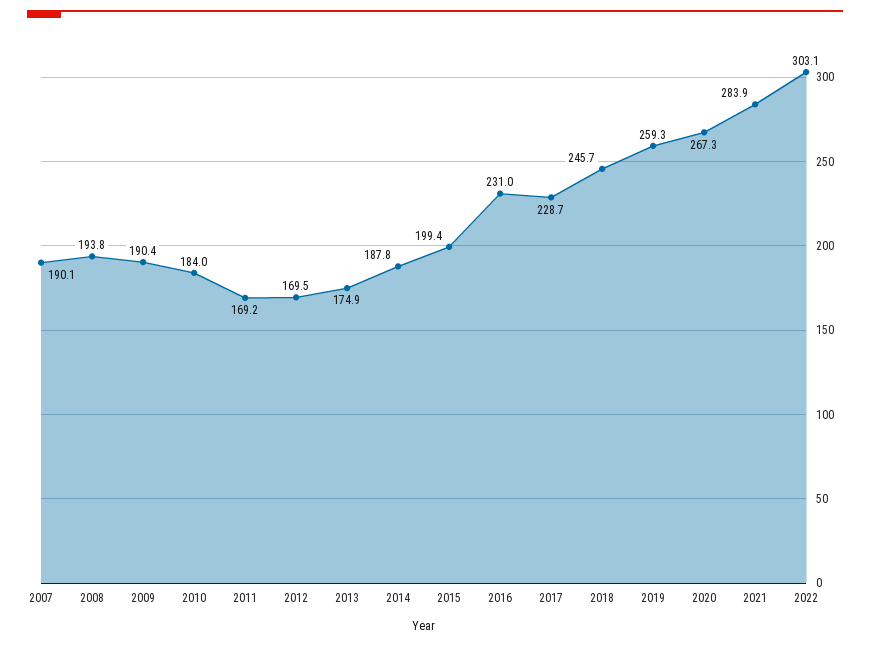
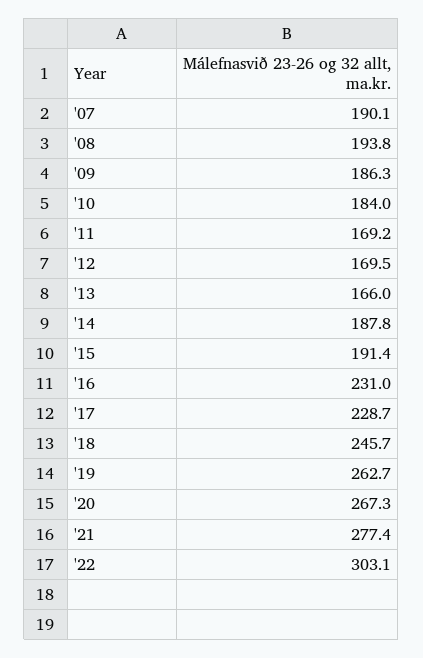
  {
    "2007": 190.1,
    "2008": 193.8,
-   "2009": 190.4,
+   "2009": 186.3,
    "2010": 184,
    "2011": 169.2,
    "2012": 169.5,
-   "2013": 174.9,
+   "2013": 166,
    "2014": 187.8,
-   "2015": 199.4,
+   "2015": 191.4,
    "2016": 231,
    "2017": 228.7,
    "2018": 245.7,
-   "2019": 259.3,
+   "2019": 262.7,
    "2020": 267.3,
-   "2021": 283.9,
+   "2021": 277.4,
    "2022": 303.1
  }

